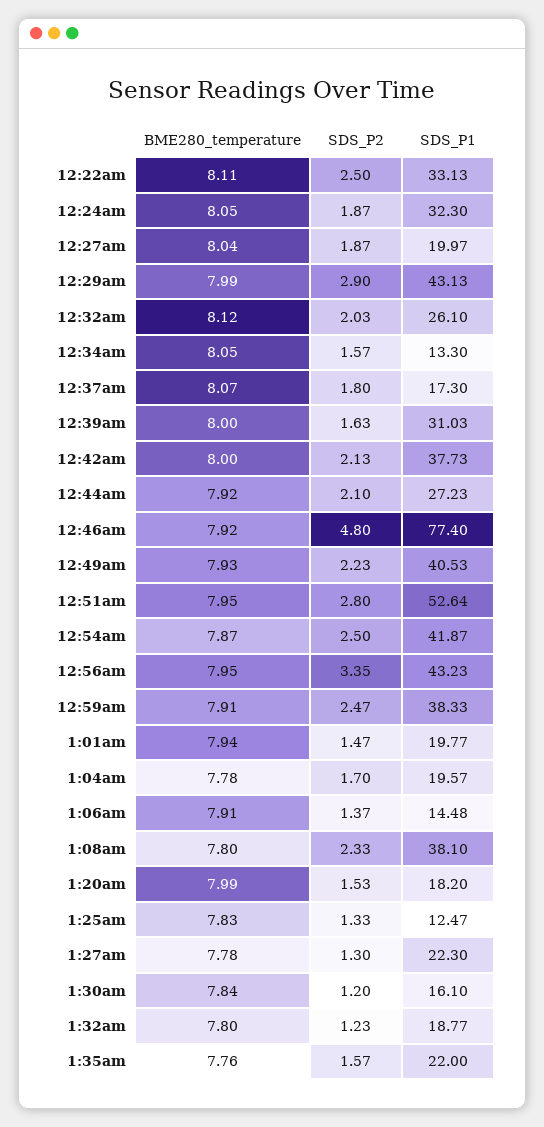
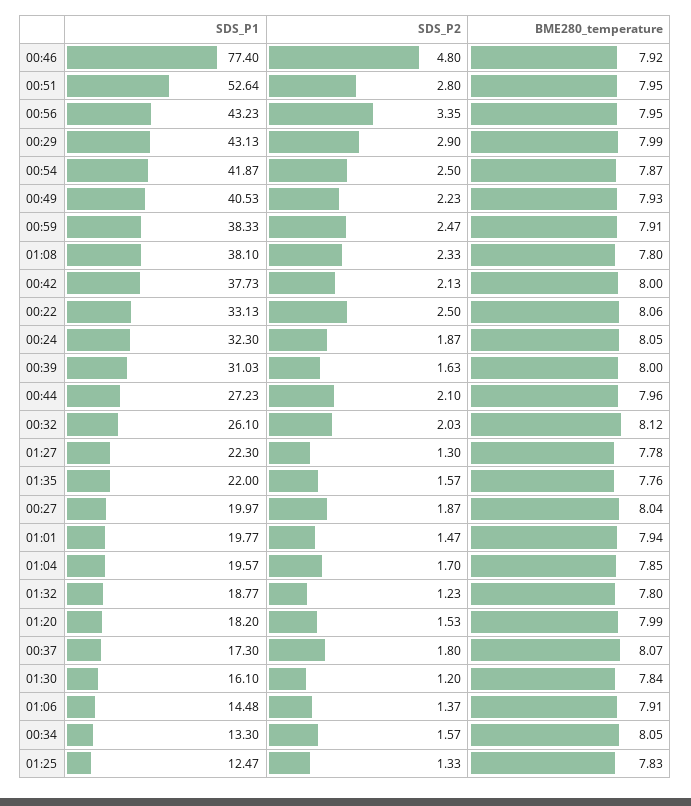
  {
    "BME280_temperature": {
-     "12:22am": 8.11,
+     "12:22am": 8.06,
      "12:24am": 8.05,
      "12:27am": 8.04,
      "12:29am": 7.99,
      "12:32am": 8.12,
      "12:34am": 8.05,
      "12:37am": 8.07,
      "12:39am": 8,
      "12:42am": 8,
-     "12:44am": 7.92,
+     "12:44am": 7.96,
      "12:46am": 7.92,
      "12:49am": 7.93,
      "12:51am": 7.95,
      "12:54am": 7.87,
      "12:56am": 7.95,
      "12:59am": 7.91,
      "1:01am": 7.94,
-     "1:04am": 7.78,
+     "1:04am": 7.85,
      "1:06am": 7.91,
      "1:08am": 7.8,
      "1:20am": 7.99,
      "1:25am": 7.83,
      "1:27am": 7.78,
      "1:30am": 7.84,
      "1:32am": 7.8,
      "1:35am": 7.76
    },
    "SDS_P2": {
      "12:22am": 2.5,
      "12:24am": 1.87,
      "12:27am": 1.87,
      "12:29am": 2.9,
      "12:32am": 2.03,
      "12:34am": 1.57,
      "12:37am": 1.8,
      "12:39am": 1.63,
      "12:42am": 2.13,
      "12:44am": 2.1,
      "12:46am": 4.8,
      "12:49am": 2.23,
      "12:51am": 2.8,
      "12:54am": 2.5,
      "12:56am": 3.35,
      "12:59am": 2.47,
      "1:01am": 1.47,
      "1:04am": 1.7,
      "1:06am": 1.37,
      "1:08am": 2.33,
      "1:20am": 1.53,
      "1:25am": 1.33,
      "1:27am": 1.3,
      "1:30am": 1.2,
      "1:32am": 1.23,
      "1:35am": 1.57
    },
    "SDS_P1": {
      "12:22am": 33.13,
      "12:24am": 32.3,
      "12:27am": 19.97,
      "12:29am": 43.13,
      "12:32am": 26.1,
      "12:34am": 13.3,
      "12:37am": 17.3,
      "12:39am": 31.03,
      "12:42am": 37.73,
      "12:44am": 27.23,
      "12:46am": 77.4,
      "12:49am": 40.53,
      "12:51am": 52.64,
      "12:54am": 41.87,
      "12:56am": 43.23,
      "12:59am": 38.33,
      "1:01am": 19.77,
      "1:04am": 19.57,
      "1:06am": 14.48,
      "1:08am": 38.1,
      "1:20am": 18.2,
      "1:25am": 12.47,
      "1:27am": 22.3,
      "1:30am": 16.1,
      "1:32am": 18.77,
      "1:35am": 22
    }
  }

